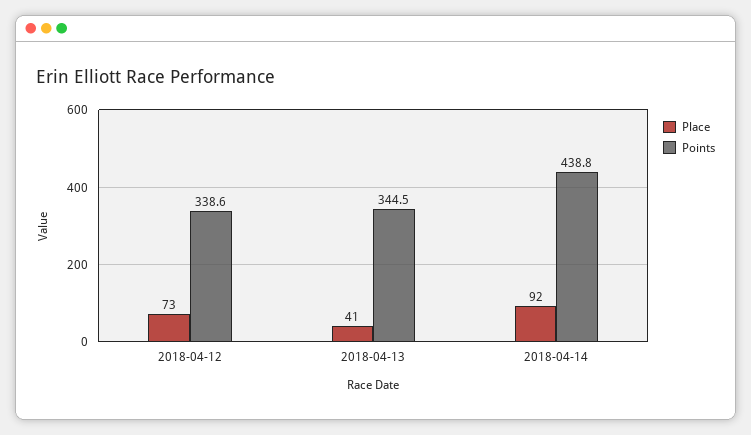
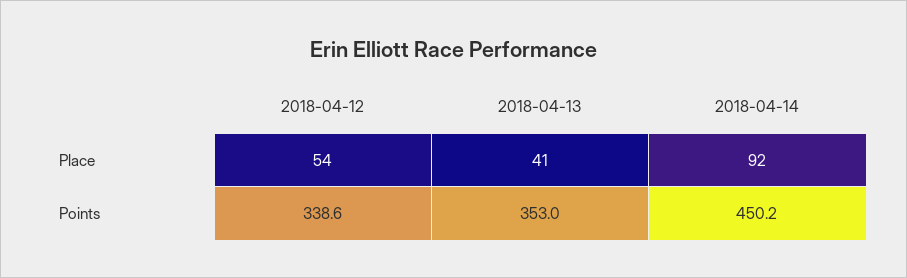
  {
    "Place": {
-     "2018-04-12": 73,
+     "2018-04-12": 54,
      "2018-04-13": 41,
      "2018-04-14": 92
    },
    "Points": {
      "2018-04-12": 338.6,
-     "2018-04-13": 344.5,
+     "2018-04-13": 353,
-     "2018-04-14": 438.8
+     "2018-04-14": 450.2
    }
  }

